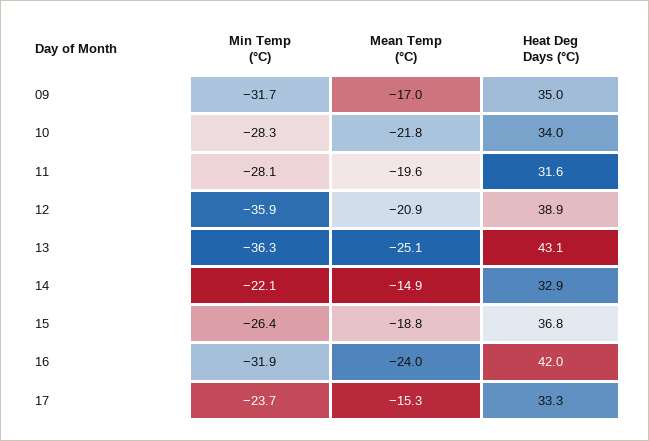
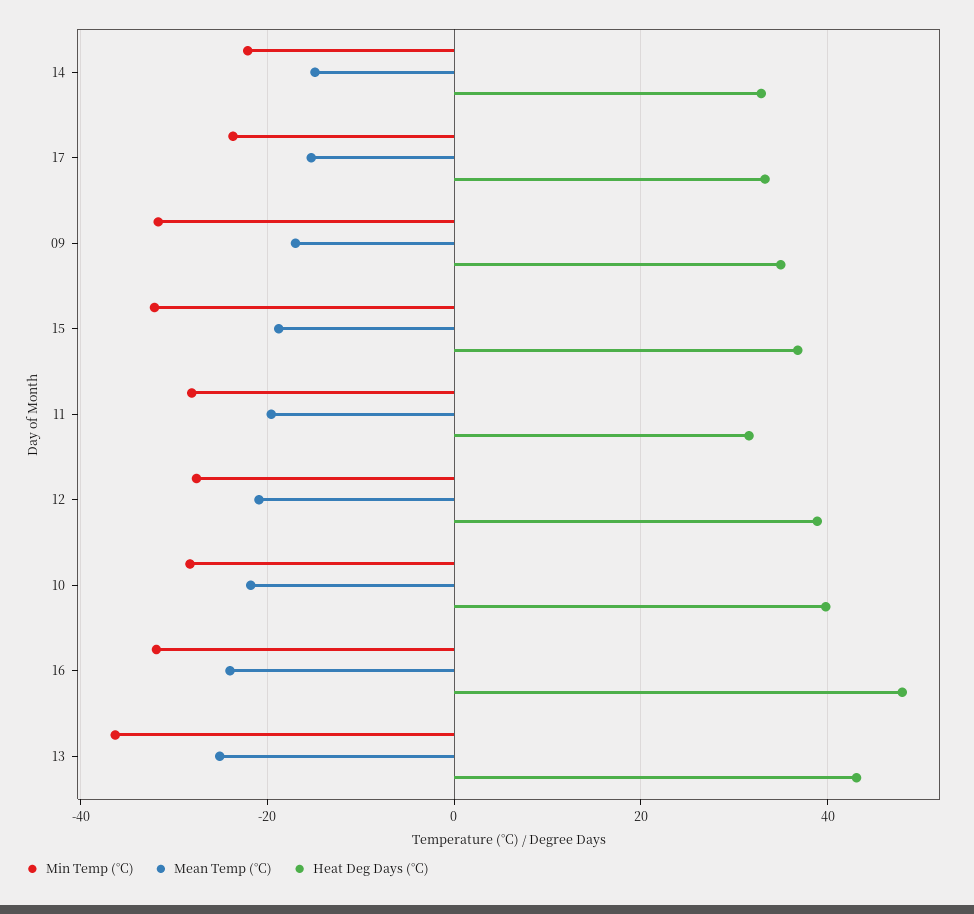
  {
    "Min Temp (°C)": {
      "09": -31.7,
      "10": -28.3,
      "11": -28.1,
-     "12": -35.9,
+     "12": -28,
      "13": -36.3,
      "14": -22.1,
-     "15": -26.4,
+     "15": -32,
      "16": -31.9,
      "17": -23.7
    },
    "Mean Temp (°C)": {
      "09": -17,
      "10": -21.8,
      "11": -19.6,
      "12": -20.9,
      "13": -25.1,
      "14": -14.9,
      "15": -18.8,
      "16": -24,
      "17": -15.3
    },
    "Heat Deg Days (°C)": {
      "09": 35,
-     "10": 34,
+     "10": 40,
      "11": 31.6,
      "12": 38.9,
      "13": 43.1,
      "14": 32.9,
      "15": 36.8,
-     "16": 42,
+     "16": 48,
      "17": 33.3
    }
  }

